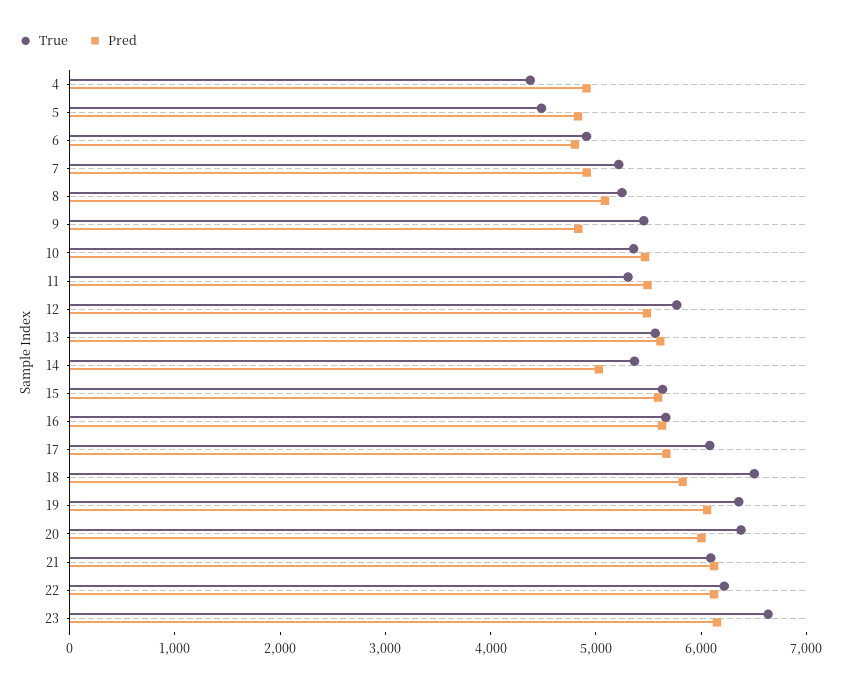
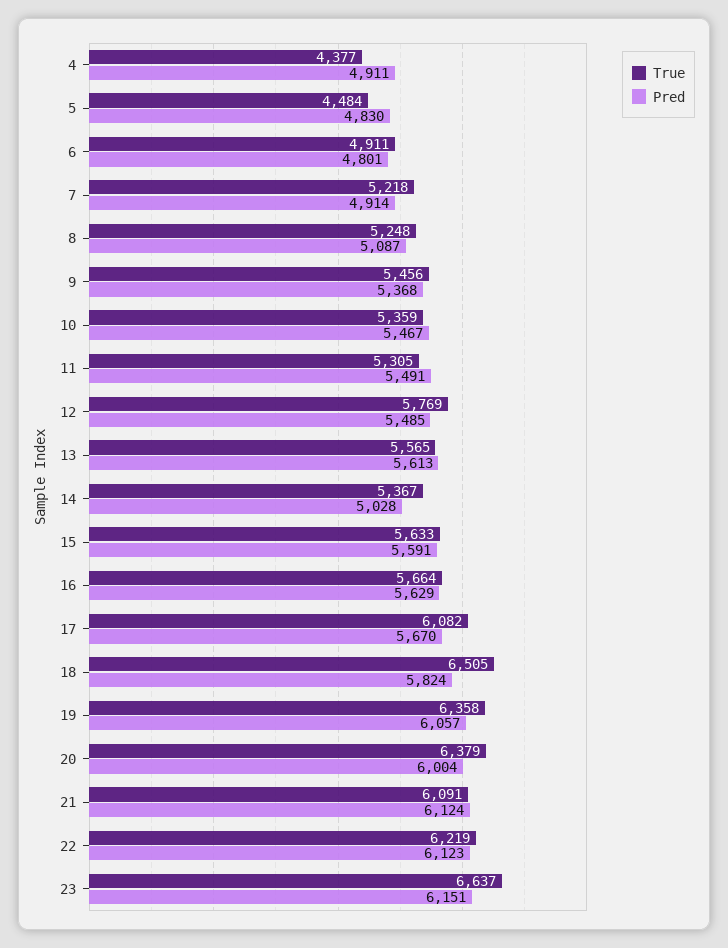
  {
    "True": {
      "4": 4377,
      "5": 4484,
      "6": 4911,
      "7": 5218,
      "8": 5248,
      "9": 5456,
      "10": 5359,
      "11": 5305,
      "12": 5769,
      "13": 5565,
      "14": 5367,
      "15": 5633,
      "16": 5664,
      "17": 6082,
      "18": 6505,
      "19": 6358,
      "20": 6379,
      "21": 6091,
      "22": 6219,
      "23": 6637
    },
    "Pred": {
      "4": 4911,
      "5": 4830,
      "6": 4801,
      "7": 4914,
      "8": 5087,
-     "9": 4800,
+     "9": 5368,
      "10": 5467,
      "11": 5491,
      "12": 5485,
      "13": 5613,
      "14": 5028,
      "15": 5591,
      "16": 5629,
      "17": 5670,
      "18": 5824,
      "19": 6057,
      "20": 6004,
      "21": 6124,
      "22": 6123,
      "23": 6151
    }
  }

